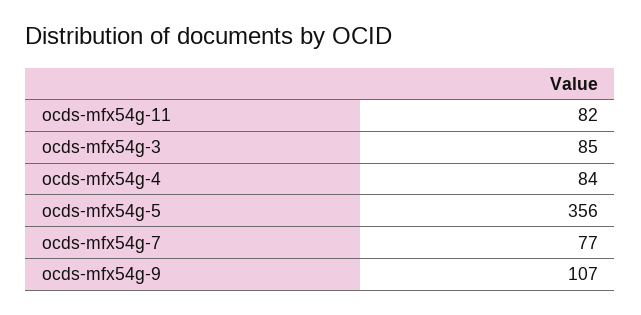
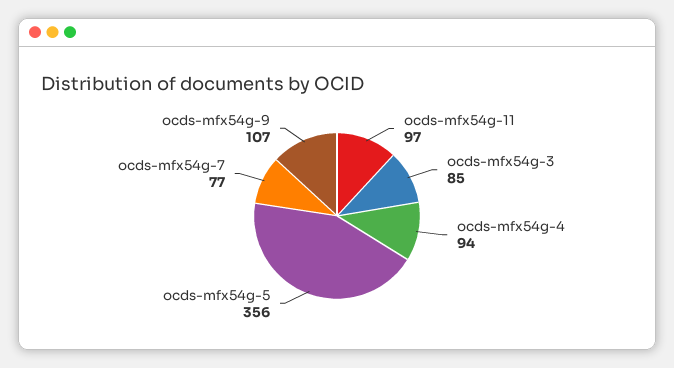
  {
-   "ocds-mfx54g-11": 82,
+   "ocds-mfx54g-11": 97,
    "ocds-mfx54g-3": 85,
-   "ocds-mfx54g-4": 84,
+   "ocds-mfx54g-4": 94,
    "ocds-mfx54g-5": 356,
    "ocds-mfx54g-7": 77,
    "ocds-mfx54g-9": 107
  }

